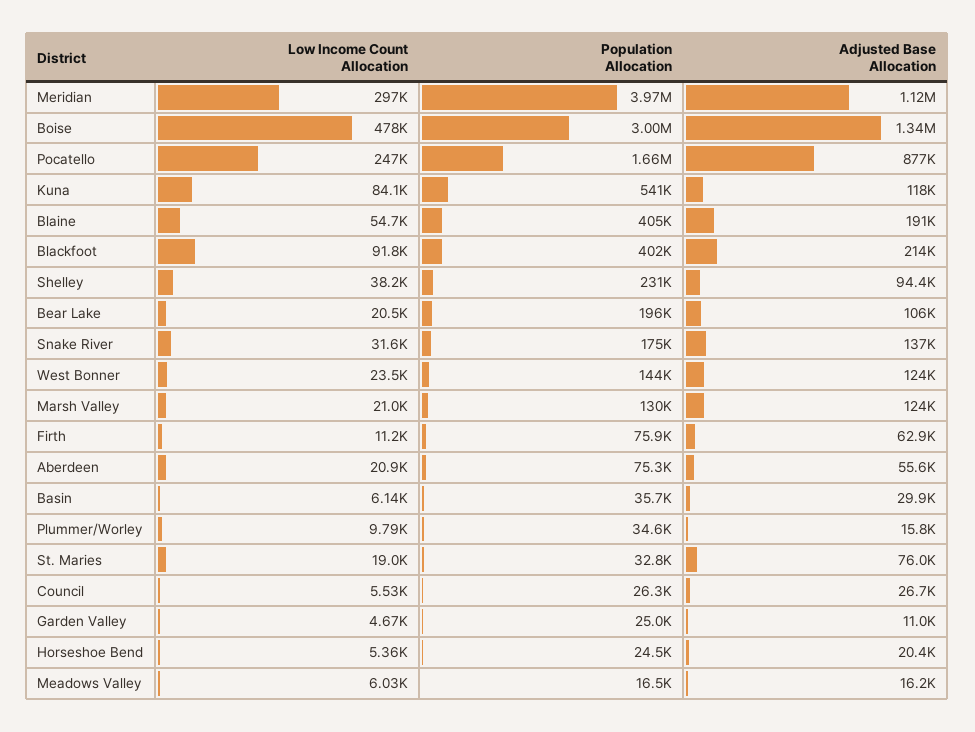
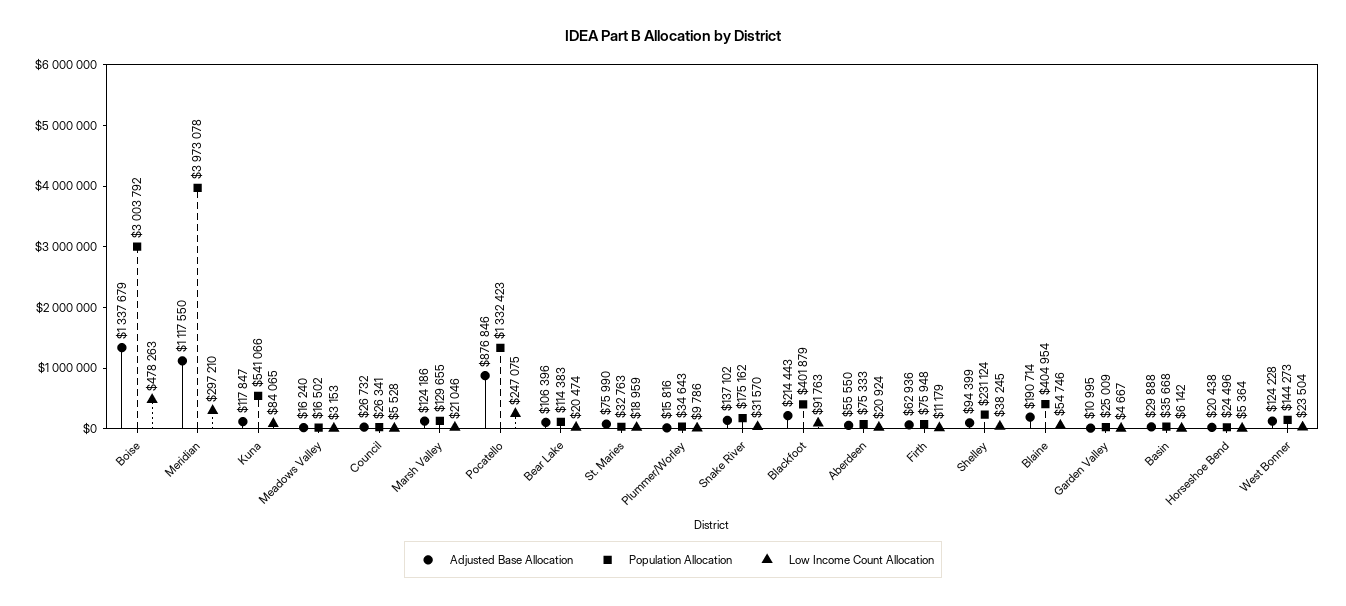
  {
    "Low Income Count Allocation": {
      "Meridian": 297210,
      "Boise": 478263,
      "Pocatello": 247075,
      "Kuna": 84065,
      "Blaine": 54746,
      "Blackfoot": 91763,
      "Shelley": 38245,
      "Bear Lake": 20474,
      "Snake River": 31570,
      "West Bonner": 23504,
      "Marsh Valley": 21046,
      "Firth": 11179,
      "Aberdeen": 20924,
      "Basin": 6142,
      "Plummer/Worley": 9786,
      "St. Maries": 18959,
      "Council": 5528,
      "Garden Valley": 4667,
      "Horseshoe Bend": 5364,
-     "Meadows Valley": 6030
+     "Meadows Valley": 3153
    },
    "Population Allocation": {
      "Meridian": 3973078,
      "Boise": 3003792,
-     "Pocatello": 1660000,
+     "Pocatello": 1332423,
      "Kuna": 541066,
      "Blaine": 404954,
      "Blackfoot": 401879,
      "Shelley": 231124,
-     "Bear Lake": 196000,
+     "Bear Lake": 114383,
      "Snake River": 175162,
      "West Bonner": 144273,
      "Marsh Valley": 129655,
      "Firth": 75948,
      "Aberdeen": 75333,
      "Basin": 35668,
      "Plummer/Worley": 34643,
      "St. Maries": 32763,
      "Council": 26341,
      "Garden Valley": 25009,
      "Horseshoe Bend": 24496,
      "Meadows Valley": 16502
    },
    "Adjusted Base Allocation": {
      "Meridian": 1117550,
      "Boise": 1337679,
      "Pocatello": 876846,
      "Kuna": 117847,
      "Blaine": 190714,
      "Blackfoot": 214443,
      "Shelley": 94399,
      "Bear Lake": 106396,
      "Snake River": 137102,
      "West Bonner": 124228,
      "Marsh Valley": 124186,
      "Firth": 62936,
      "Aberdeen": 55550,
      "Basin": 29888,
      "Plummer/Worley": 15816,
      "St. Maries": 75990,
      "Council": 26732,
      "Garden Valley": 10995,
      "Horseshoe Bend": 20438,
      "Meadows Valley": 16240
    }
  }

